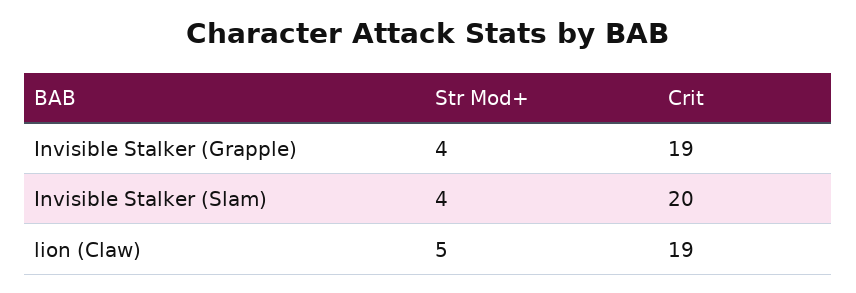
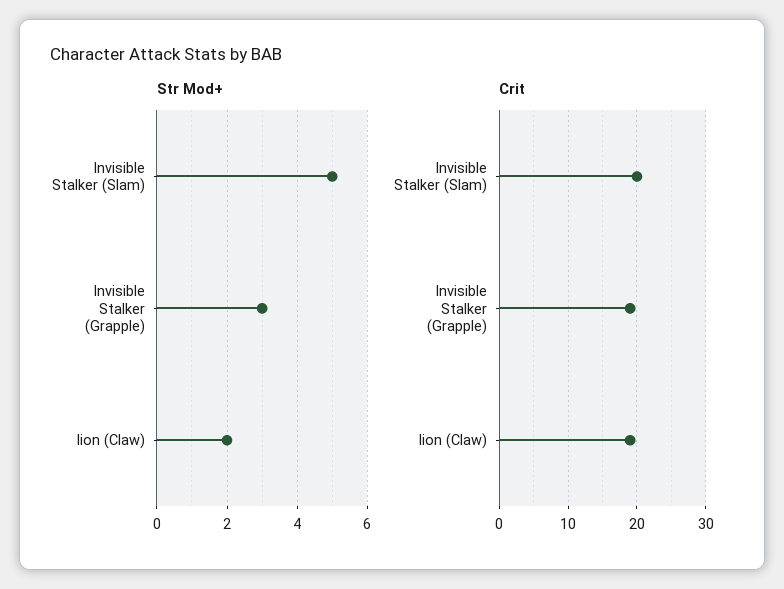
  {
    "Str Mod+": {
-     "Invisible Stalker (Grapple)": 4,
+     "Invisible Stalker (Grapple)": 3,
-     "Invisible Stalker (Slam)": 4,
+     "Invisible Stalker (Slam)": 5,
-     "lion (Claw)": 5
+     "lion (Claw)": 2
    },
    "Crit": {
      "Invisible Stalker (Grapple)": 19,
      "Invisible Stalker (Slam)": 20,
      "lion (Claw)": 19
    }
  }

